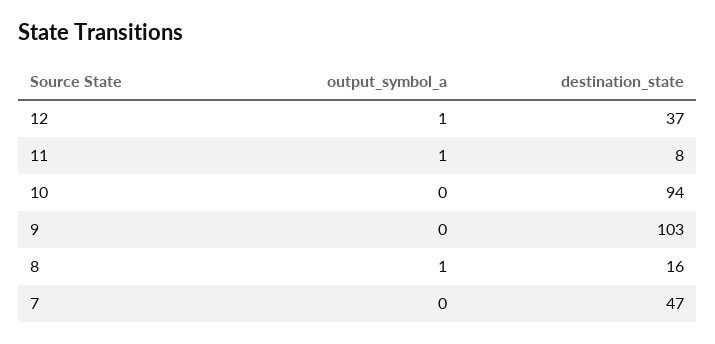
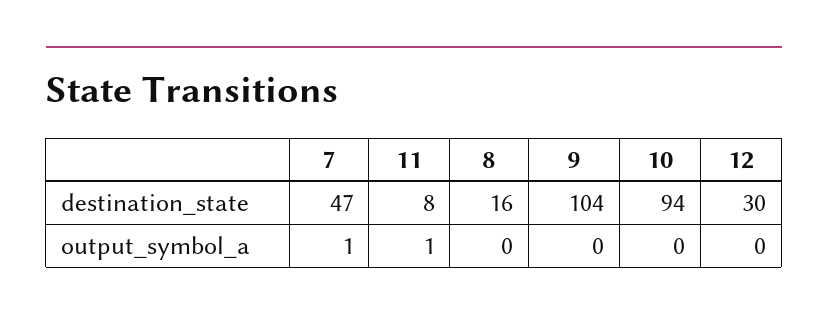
  {
    "output_symbol_a": {
-     "12": 1,
+     "12": 0,
      "11": 1,
      "10": 0,
      "9": 0,
-     "8": 1,
+     "8": 0,
-     "7": 0
+     "7": 1
    },
    "destination_state": {
-     "12": 37,
+     "12": 30,
      "11": 8,
      "10": 94,
-     "9": 103,
+     "9": 104,
      "8": 16,
      "7": 47
    }
  }

